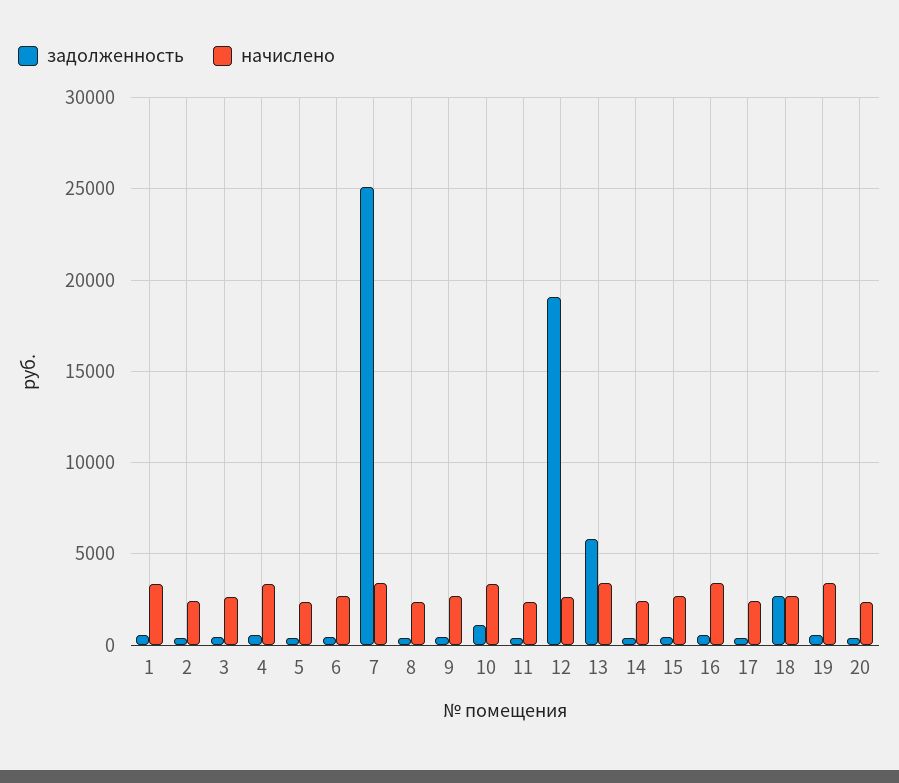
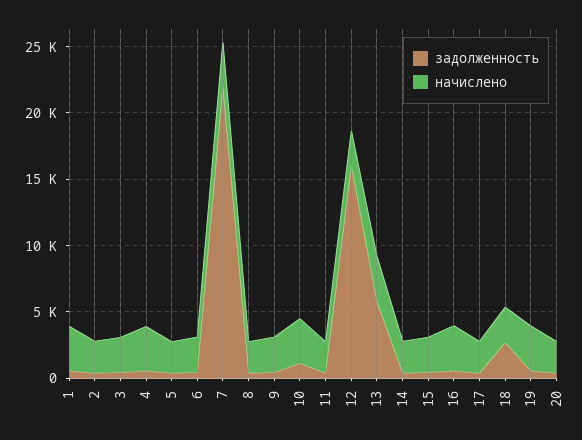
  {
    "задолженность": {
      "1": 500,
      "2": 500,
      "3": 500,
      "4": 500,
      "5": 500,
      "6": 500,
-     "7": 25000,
+     "7": 22000,
      "8": 500,
      "9": 500,
      "10": 1000,
      "11": 500,
-     "12": 19000,
+     "12": 16000,
      "13": 6000,
      "14": 500,
      "15": 500,
      "16": 500,
      "17": 500,
      "18": 2500,
      "19": 500,
      "20": 500
    },
    "начислено": {
      "1": 3500,
      "2": 2500,
      "3": 2500,
      "4": 3500,
      "5": 2500,
      "6": 2500,
      "7": 3500,
      "8": 2500,
      "9": 2500,
      "10": 3500,
      "11": 2500,
      "12": 2500,
      "13": 3500,
      "14": 2500,
      "15": 2500,
      "16": 3500,
      "17": 2500,
      "18": 2500,
      "19": 3500,
      "20": 2500
    }
  }

